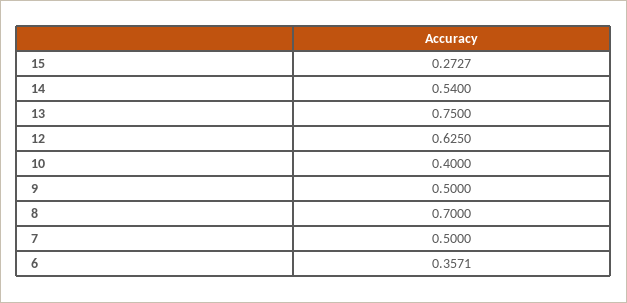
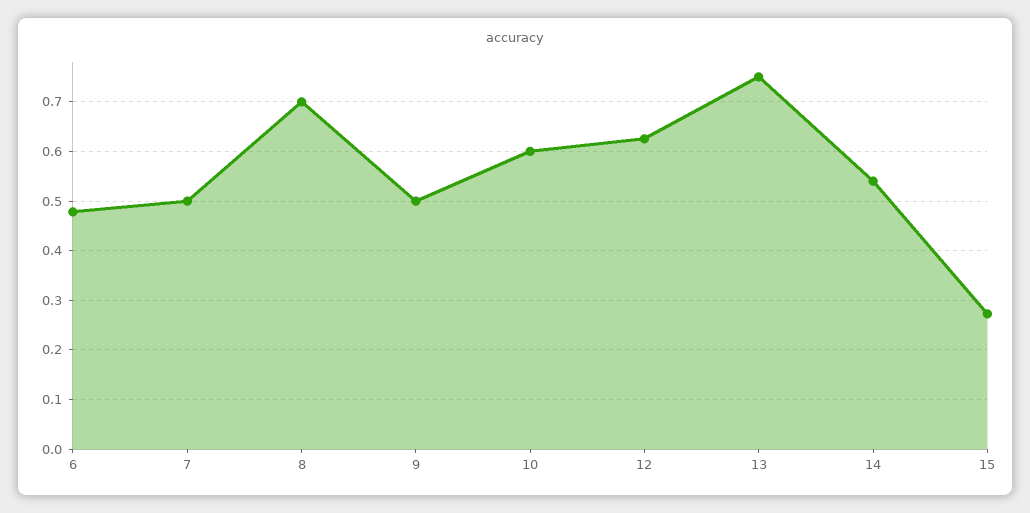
  {
    "15": 0.2727,
    "14": 0.54,
    "13": 0.75,
    "12": 0.625,
-   "10": 0.4,
+   "10": 0.6,
    "9": 0.5,
    "8": 0.7,
    "7": 0.5,
-   "6": 0.3571
+   "6": 0.48
  }

